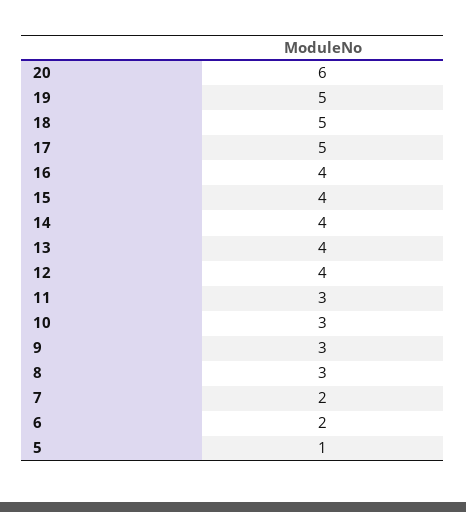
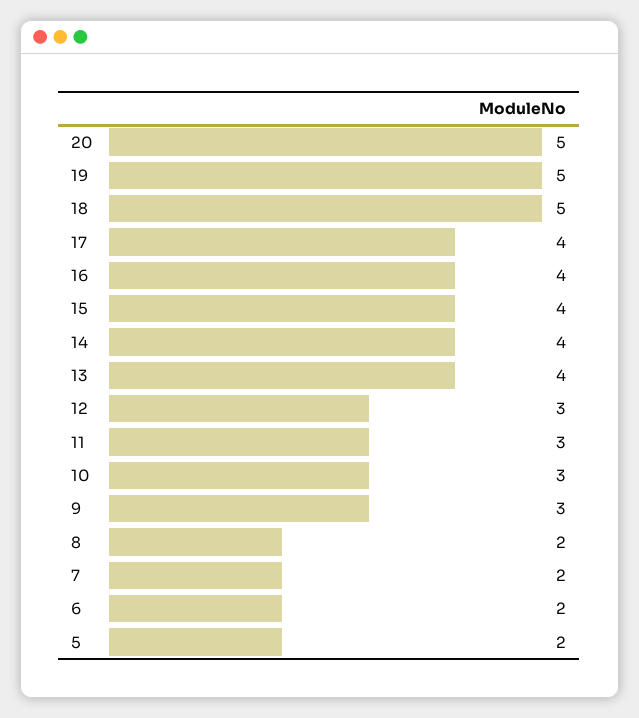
  {
-   "20": 6,
+   "20": 5,
    "19": 5,
    "18": 5,
-   "17": 5,
+   "17": 4,
    "16": 4,
    "15": 4,
    "14": 4,
    "13": 4,
-   "12": 4,
+   "12": 3,
    "11": 3,
    "10": 3,
    "9": 3,
-   "8": 3,
+   "8": 2,
    "7": 2,
    "6": 2,
-   "5": 1
+   "5": 2
  }

